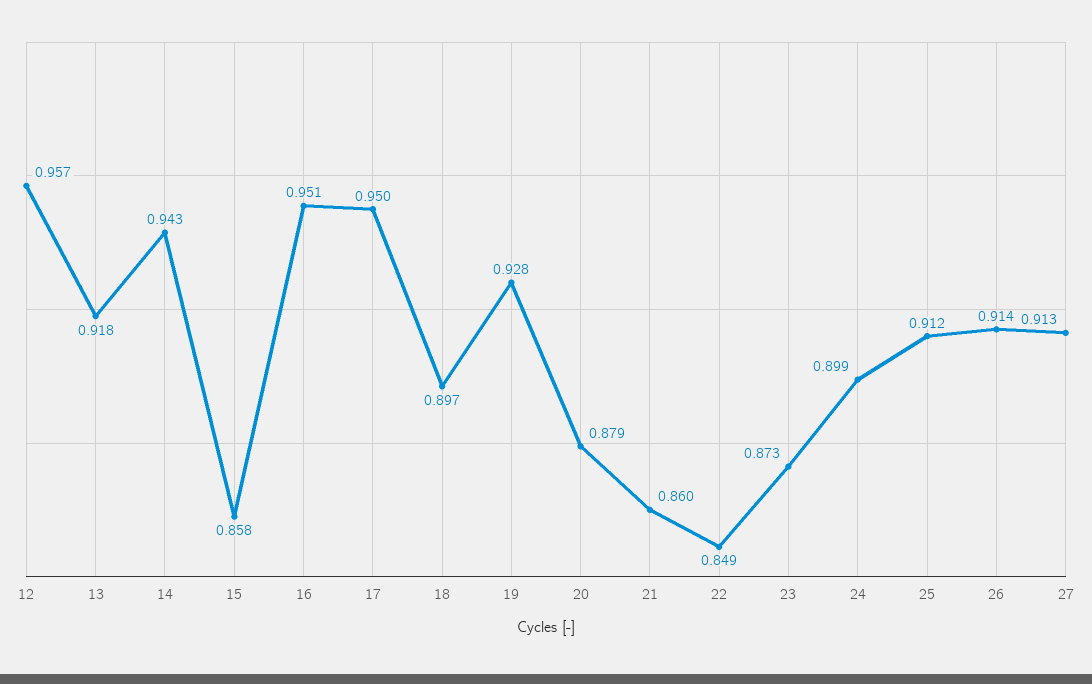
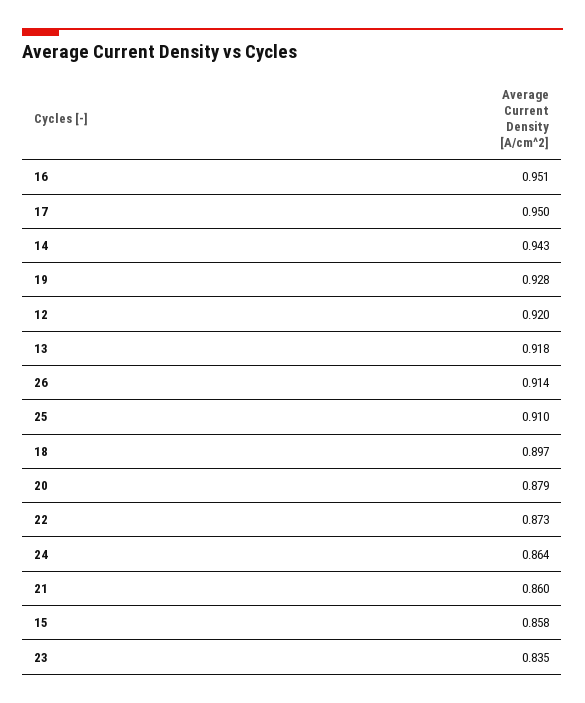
  {
-   "12": 0.957,
+   "12": 0.92,
    "13": 0.918,
    "14": 0.943,
    "15": 0.858,
    "16": 0.951,
    "17": 0.95,
    "18": 0.897,
    "19": 0.928,
    "20": 0.879,
    "21": 0.86,
-   "22": 0.849,
+   "22": 0.873,
-   "23": 0.873,
+   "23": 0.835,
-   "24": 0.899,
+   "24": 0.864,
-   "25": 0.912,
+   "25": 0.91,
-   "26": 0.914,
+   "26": 0.914
-   "27": 0.913
  }

